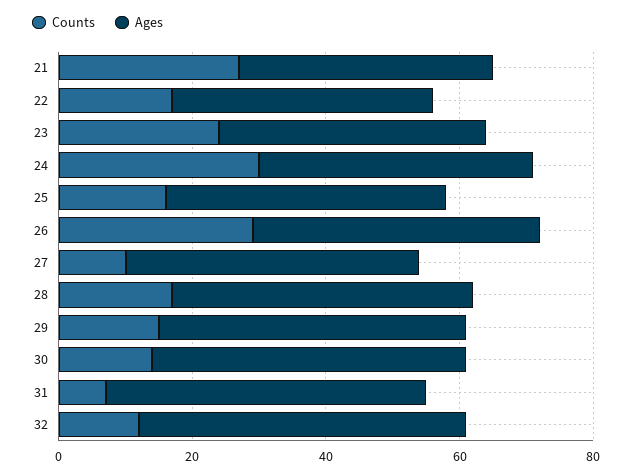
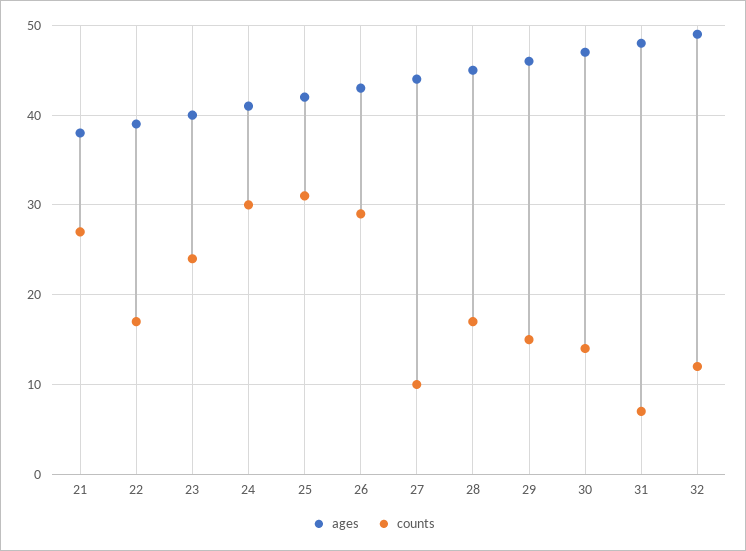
  {
    "Counts": {
      "21": 27,
      "22": 17,
      "23": 24,
      "24": 30,
-     "25": 15,
+     "25": 31,
      "26": 29,
      "27": 10,
      "28": 17,
      "29": 15,
      "30": 14,
      "31": 7,
      "32": 12
    },
    "Ages": {
      "21": 38,
      "22": 39,
      "23": 40,
      "24": 41,
      "25": 42,
      "26": 43,
      "27": 44,
      "28": 45,
      "29": 46,
      "30": 47,
      "31": 48,
      "32": 49
    }
  }

